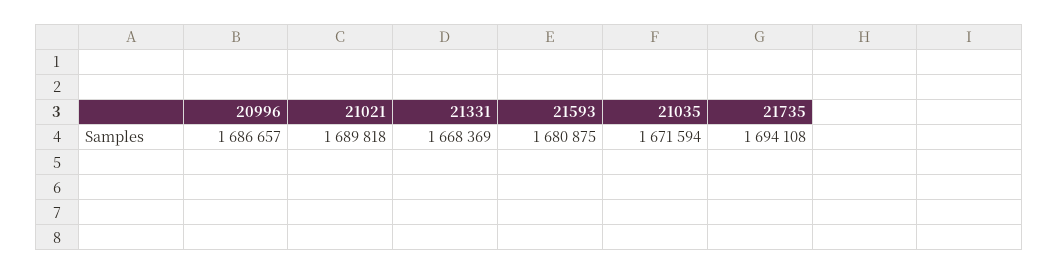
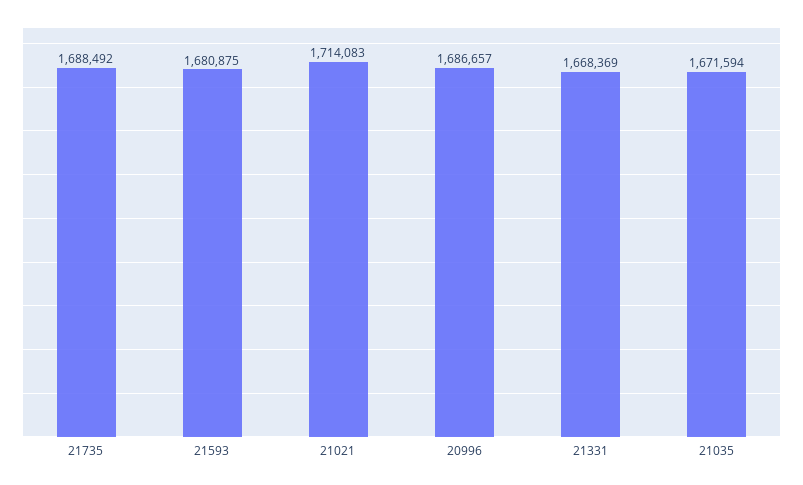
  {
    "20996": 1686657,
-   "21021": 1689818,
+   "21021": 1714083,
    "21331": 1668369,
    "21593": 1680875,
    "21035": 1671594,
-   "21735": 1694108
+   "21735": 1688492
  }

